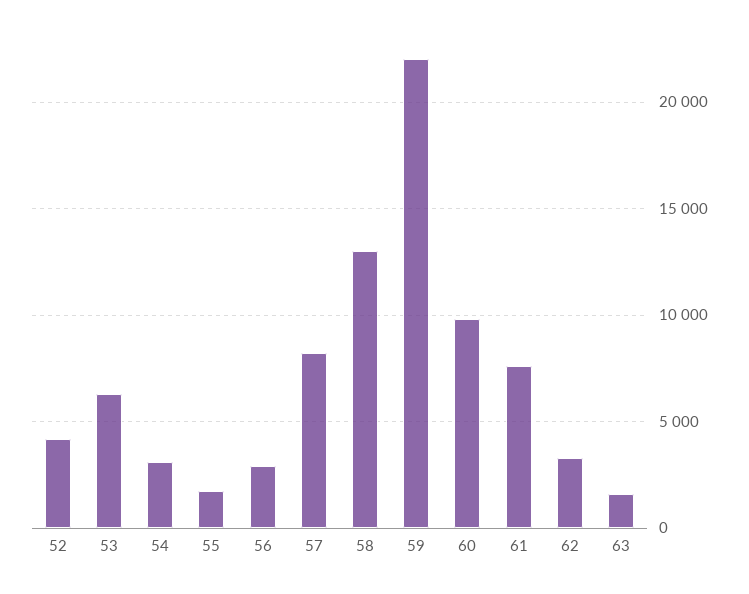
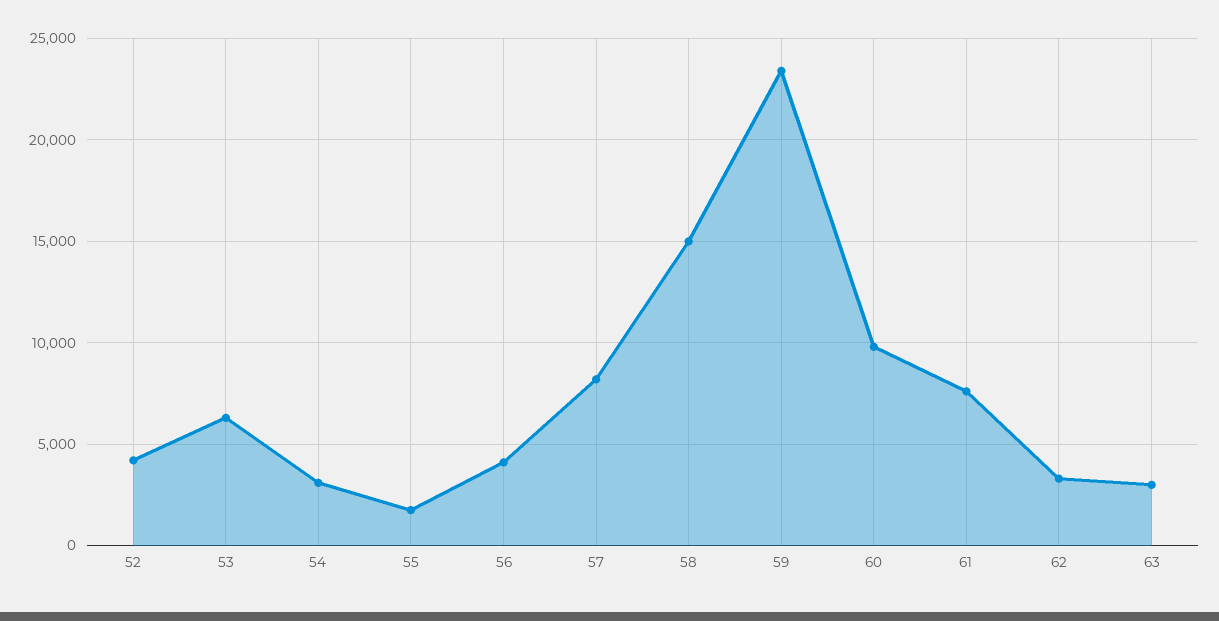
  {
    "52": 4000,
    "53": 6500,
    "54": 3000,
    "55": 2000,
-   "56": 3000,
+   "56": 4000,
    "57": 8000,
-   "58": 13000,
+   "58": 15000,
-   "59": 22000,
+   "59": 23500,
    "60": 10000,
    "61": 7500,
    "62": 3500,
-   "63": 1500
+   "63": 3000
  }

